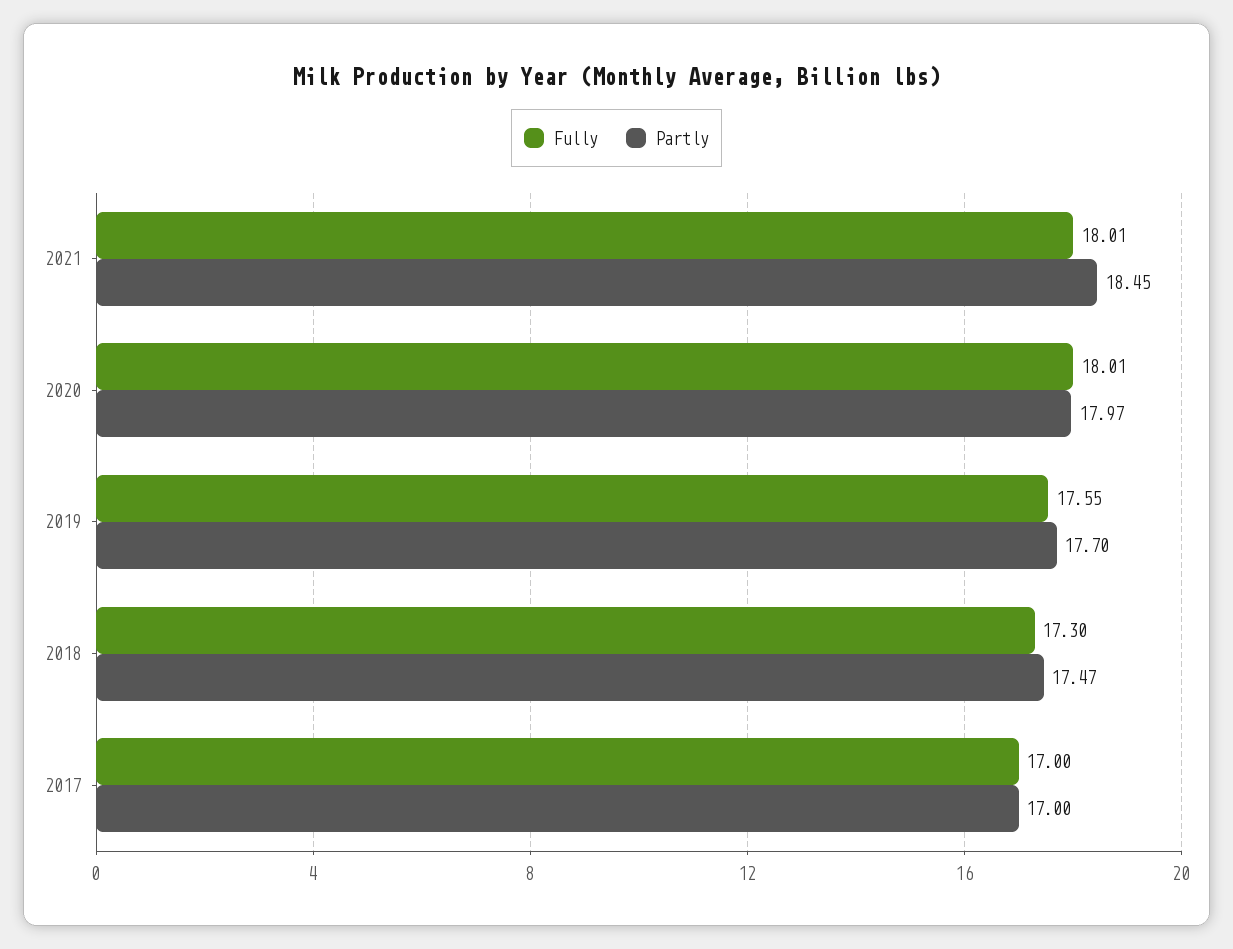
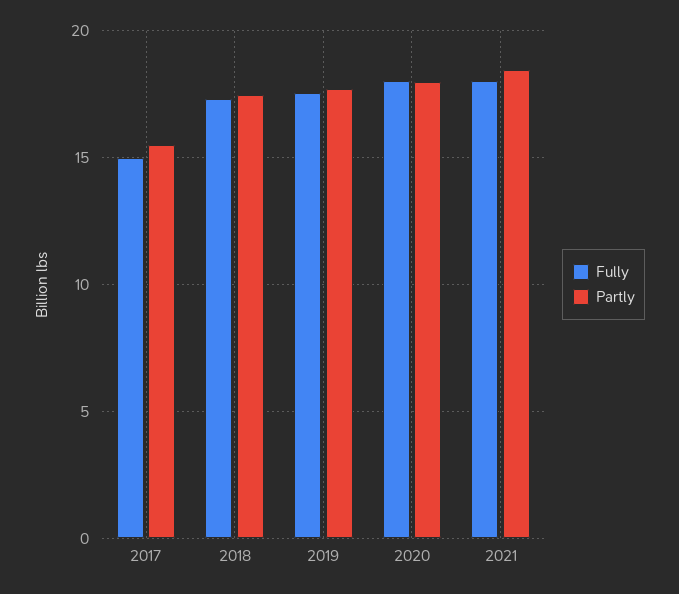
  {
    "Fully": {
      "2021": 18.01,
      "2020": 18.01,
      "2019": 17.55,
      "2018": 17.3,
-     "2017": 17
+     "2017": 15
    },
    "Partly": {
      "2021": 18.45,
      "2020": 17.97,
      "2019": 17.7,
      "2018": 17.47,
-     "2017": 17
+     "2017": 15.5
    }
  }

